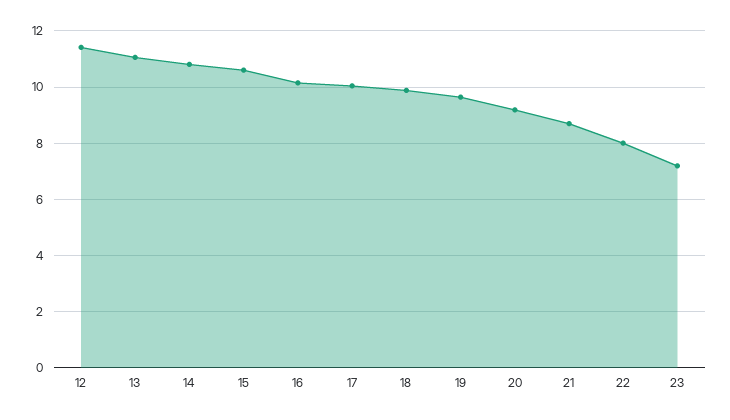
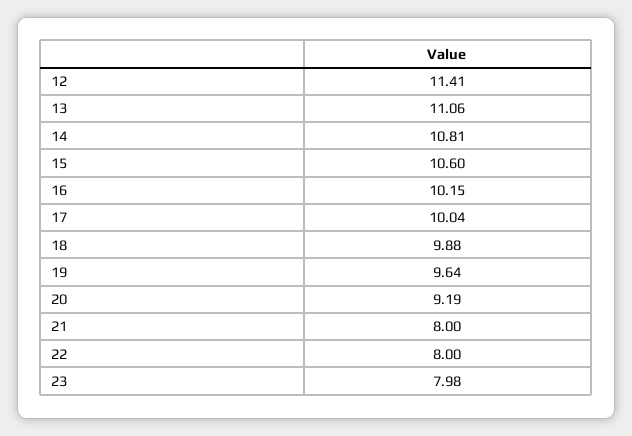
  {
    "12": 11.41,
    "13": 11.06,
    "14": 10.81,
    "15": 10.6,
    "16": 10.15,
    "17": 10.04,
    "18": 9.88,
    "19": 9.64,
    "20": 9.19,
-   "21": 8.75,
+   "21": 8,
    "22": 8,
-   "23": 7.25
+   "23": 7.98
  }

